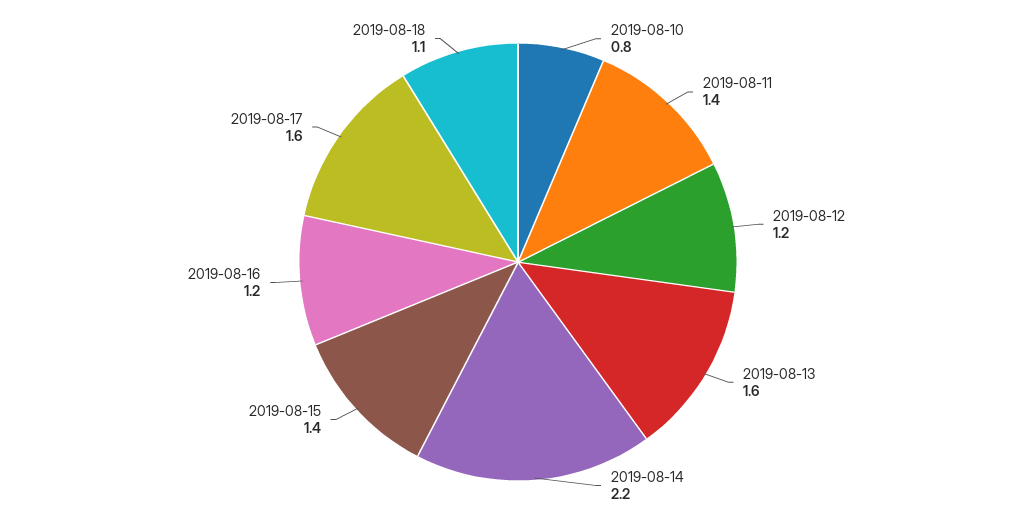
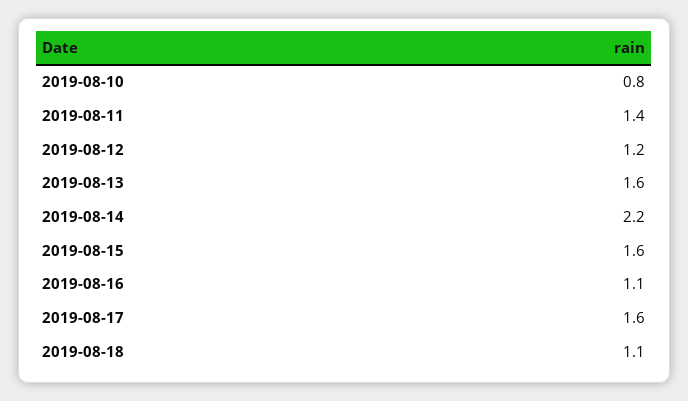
  {
    "2019-08-10": 0.8,
    "2019-08-11": 1.4,
    "2019-08-12": 1.2,
    "2019-08-13": 1.6,
    "2019-08-14": 2.2,
-   "2019-08-15": 1.4,
+   "2019-08-15": 1.6,
-   "2019-08-16": 1.2,
+   "2019-08-16": 1.1,
    "2019-08-17": 1.6,
    "2019-08-18": 1.1
  }

